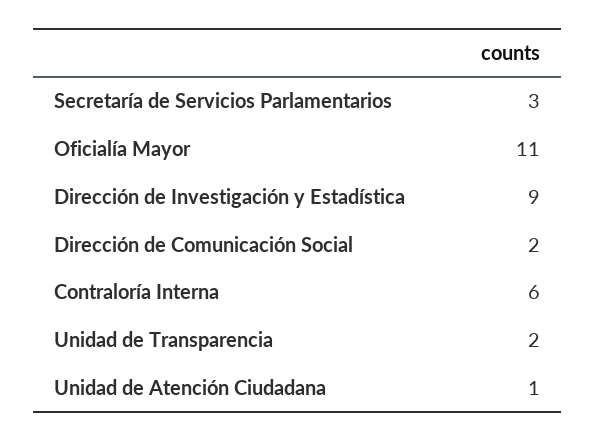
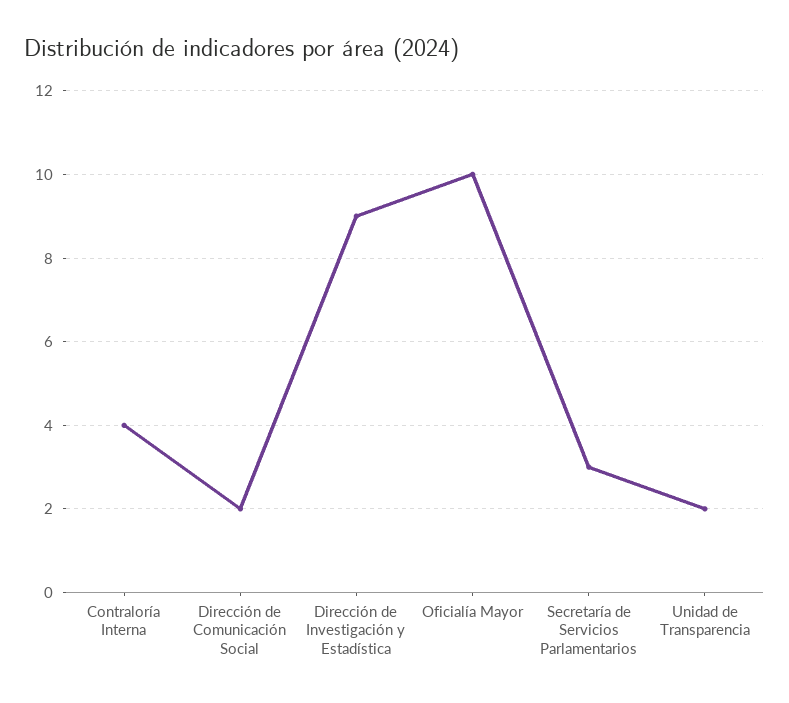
  {
    "Secretaría de Servicios Parlamentarios": 3,
-   "Oficialía Mayor": 11,
+   "Oficialía Mayor": 10,
    "Dirección de Investigación y Estadística": 9,
    "Dirección de Comunicación Social": 2,
-   "Contraloría Interna": 6,
+   "Contraloría Interna": 4,
-   "Unidad de Transparencia": 2,
+   "Unidad de Transparencia": 2
-   "Unidad de Atención Ciudadana": 1
  }

